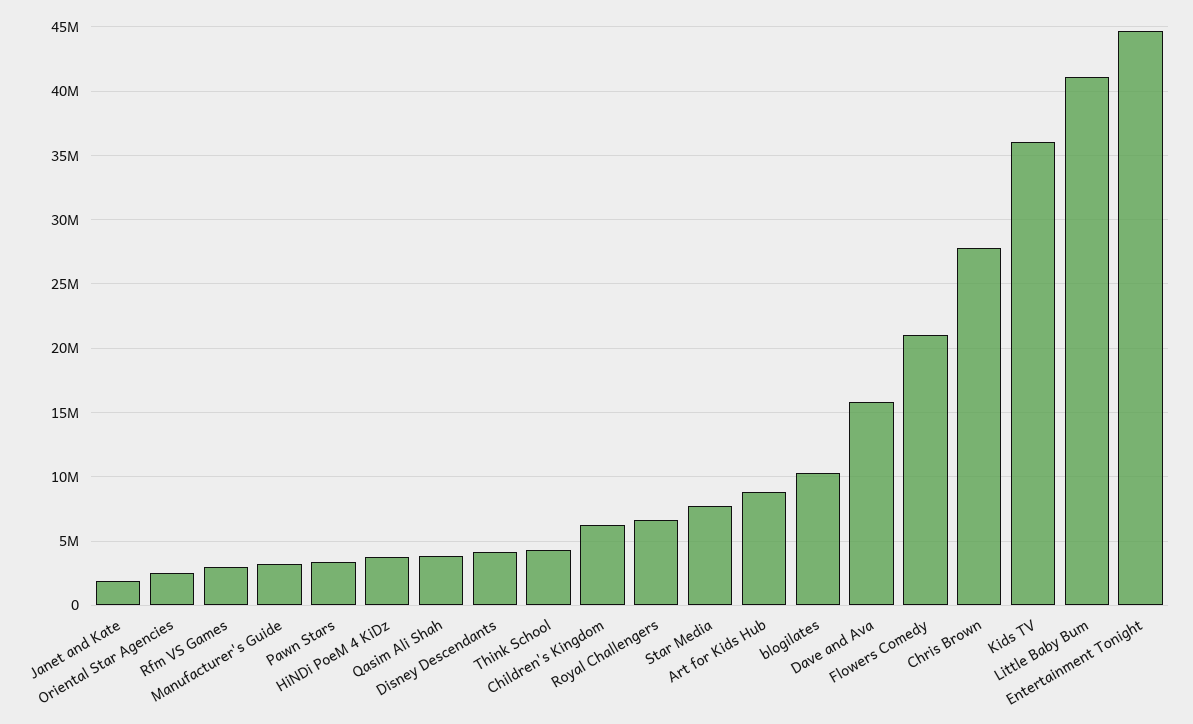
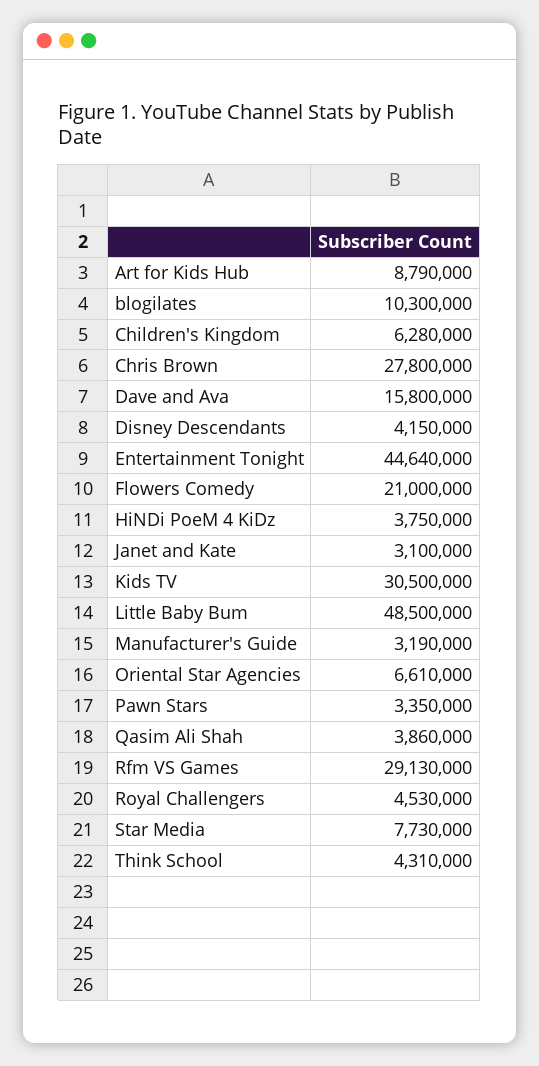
  {
-   "Janet and Kate": 2000000,
+   "Janet and Kate": 3100000,
-   "Oriental Star Agencies": 2500000,
+   "Oriental Star Agencies": 6610000,
-   "Rfm VS Games": 3000000,
+   "Rfm VS Games": 29130000,
    "Manufacturer's Guide": 3190000,
    "Pawn Stars": 3350000,
    "HiNDi PoeM 4 KiDz": 3750000,
    "Qasim Ali Shah": 3860000,
    "Disney Descendants": 4150000,
    "Think School": 4310000,
    "Children's Kingdom": 6280000,
-   "Royal Challengers": 6500000,
+   "Royal Challengers": 4530000,
    "Star Media": 7730000,
    "Art for Kids Hub": 8790000,
    "blogilates": 10300000,
    "Dave and Ava": 15800000,
    "Flowers Comedy": 21000000,
    "Chris Brown": 27800000,
-   "Kids TV": 36000000,
+   "Kids TV": 30500000,
-   "Little Baby Bum": 41000000,
+   "Little Baby Bum": 48500000,
    "Entertainment Tonight": 44640000
  }

